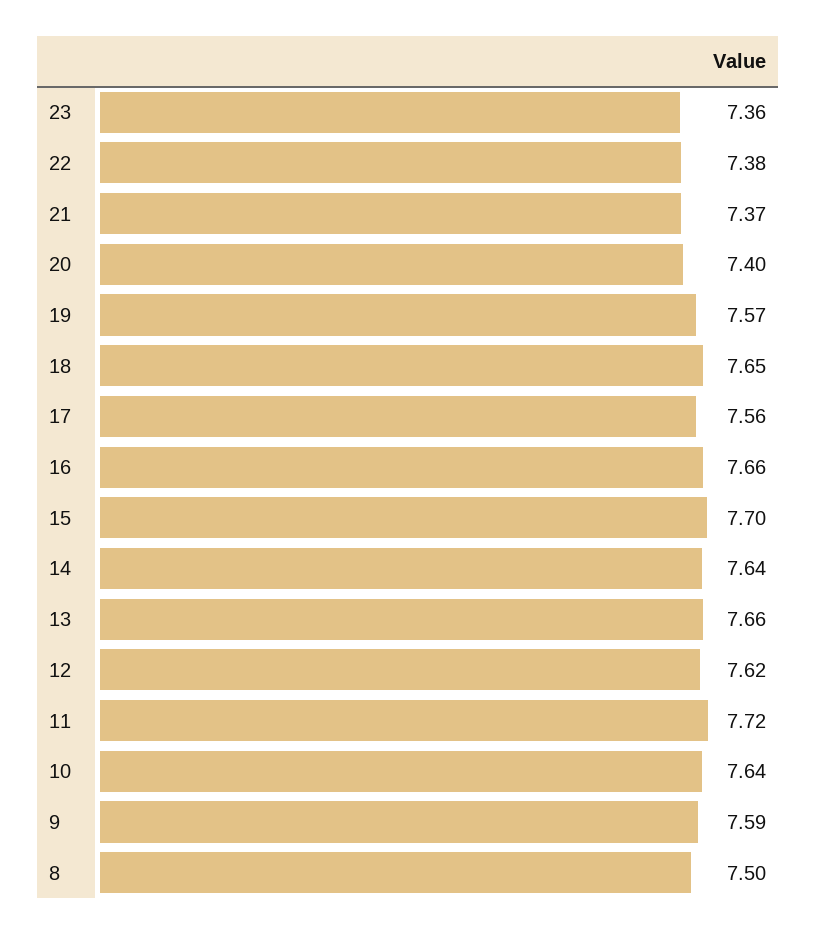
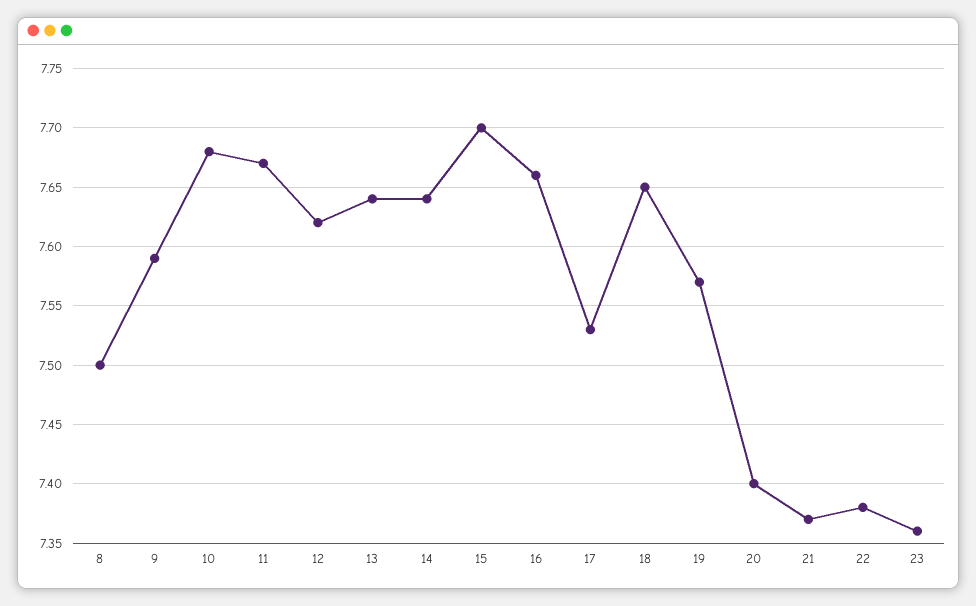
  {
    "23": 7.36,
    "22": 7.38,
    "21": 7.37,
    "20": 7.4,
    "19": 7.57,
    "18": 7.65,
-   "17": 7.56,
+   "17": 7.53,
    "16": 7.66,
    "15": 7.7,
    "14": 7.64,
-   "13": 7.66,
+   "13": 7.64,
    "12": 7.62,
-   "11": 7.72,
+   "11": 7.67,
-   "10": 7.64,
+   "10": 7.68,
    "9": 7.59,
    "8": 7.5
  }

